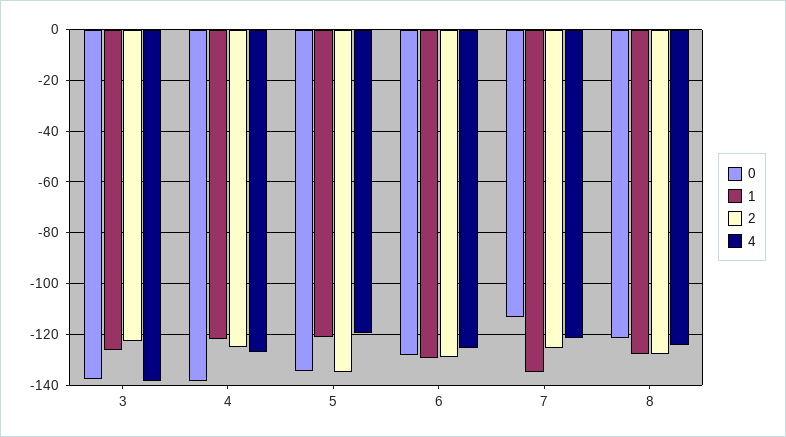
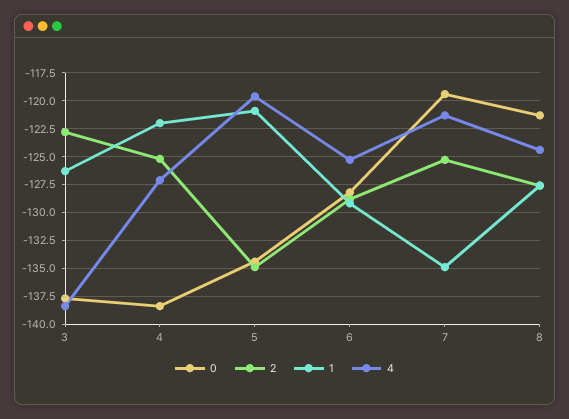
  {
    "0": {
      "3": -137.5,
      "4": -137.5,
      "5": -135,
      "6": -127.5,
-     "7": -112.5,
+     "7": -120,
      "8": -122.5
    },
    "1": {
      "3": -127.5,
      "4": -122.5,
      "5": -120,
      "6": -130,
      "7": -135,
      "8": -127.5
    },
    "2": {
      "3": -122.5,
      "4": -125,
      "5": -135,
      "6": -130,
      "7": -125,
      "8": -127.5
    },
    "4": {
      "3": -137.5,
      "4": -127.5,
      "5": -120,
      "6": -125,
      "7": -122.5,
      "8": -125
    }
  }

